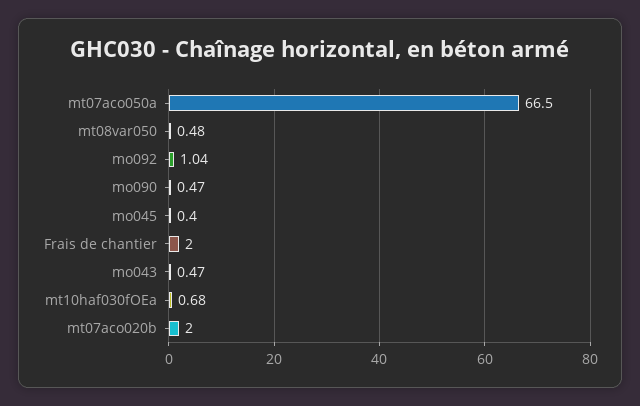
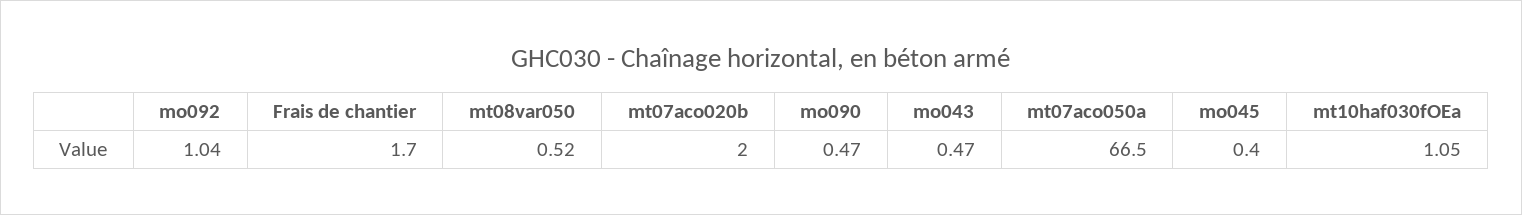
  {
    "mt07aco050a": 66.5,
-   "mt08var050": 0.48,
+   "mt08var050": 0.52,
    "mo092": 1.04,
    "mo090": 0.47,
    "mo045": 0.4,
-   "Frais de chantier": 2,
+   "Frais de chantier": 1.7,
    "mo043": 0.47,
-   "mt10haf030fOEa": 0.68,
+   "mt10haf030fOEa": 1.05,
    "mt07aco020b": 2
  }

